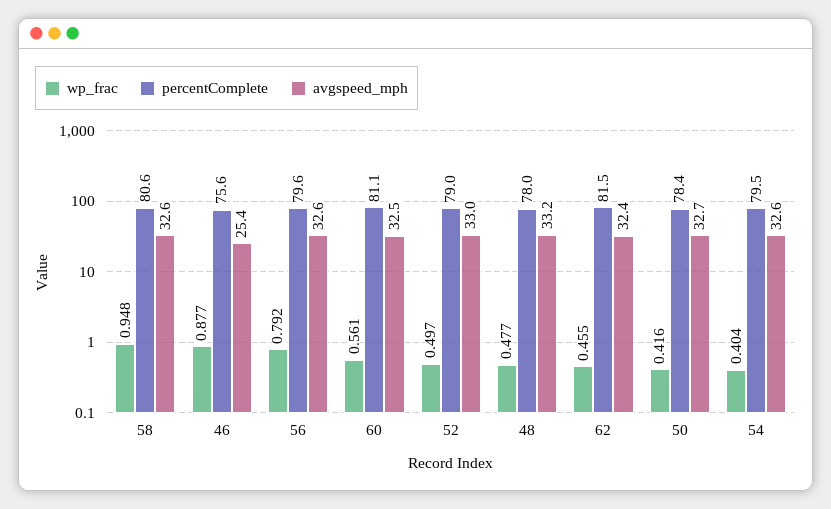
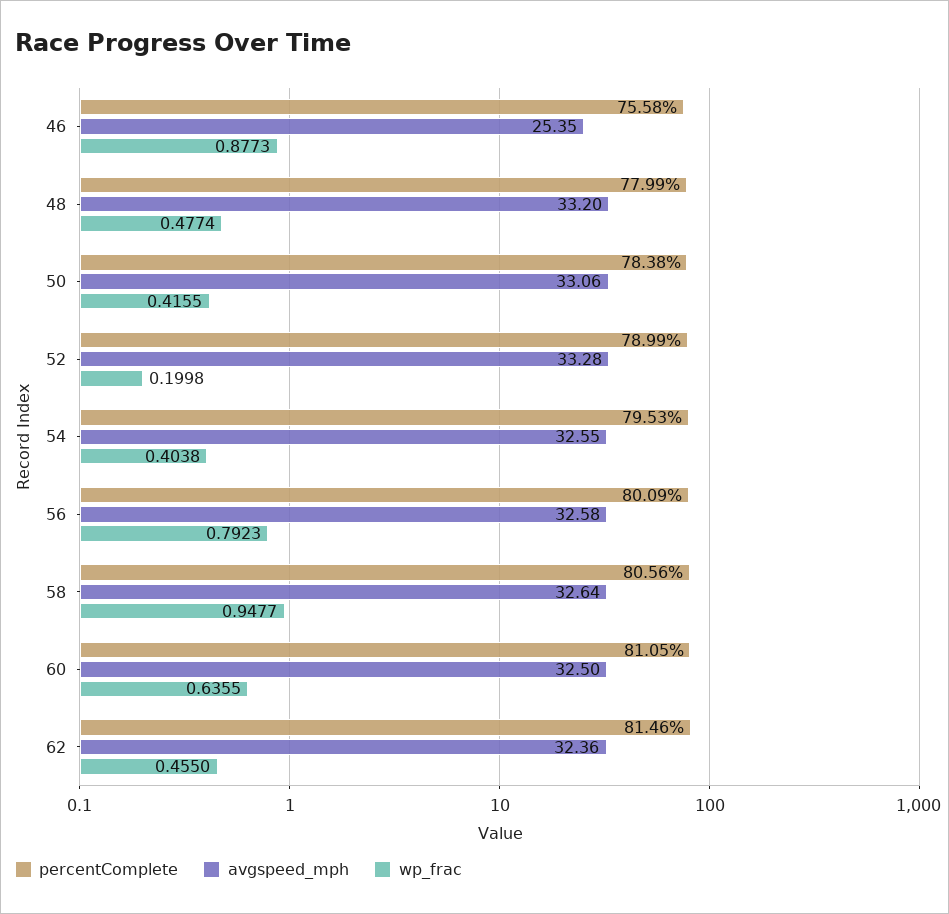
  {
    "wp_frac": {
      "58": 0.9477,
      "46": 0.8773,
      "56": 0.7923,
-     "60": 0.561,
+     "60": 0.6355,
-     "52": 0.497,
+     "52": 0.1998,
      "48": 0.4774,
      "62": 0.455,
      "50": 0.4155,
      "54": 0.4038
    },
    "percentComplete": {
      "58": 80.56,
      "46": 75.58,
-     "56": 79.6,
+     "56": 80.09,
      "60": 81.05,
      "52": 78.99,
      "48": 77.99,
      "62": 81.46,
      "50": 78.38,
      "54": 79.53
    },
    "avgspeed_mph": {
      "58": 32.64,
      "46": 25.35,
      "56": 32.58,
      "60": 32.5,
-     "52": 33,
+     "52": 33.28,
      "48": 33.2,
      "62": 32.36,
-     "50": 32.7,
+     "50": 33.06,
      "54": 32.55
    }
  }

